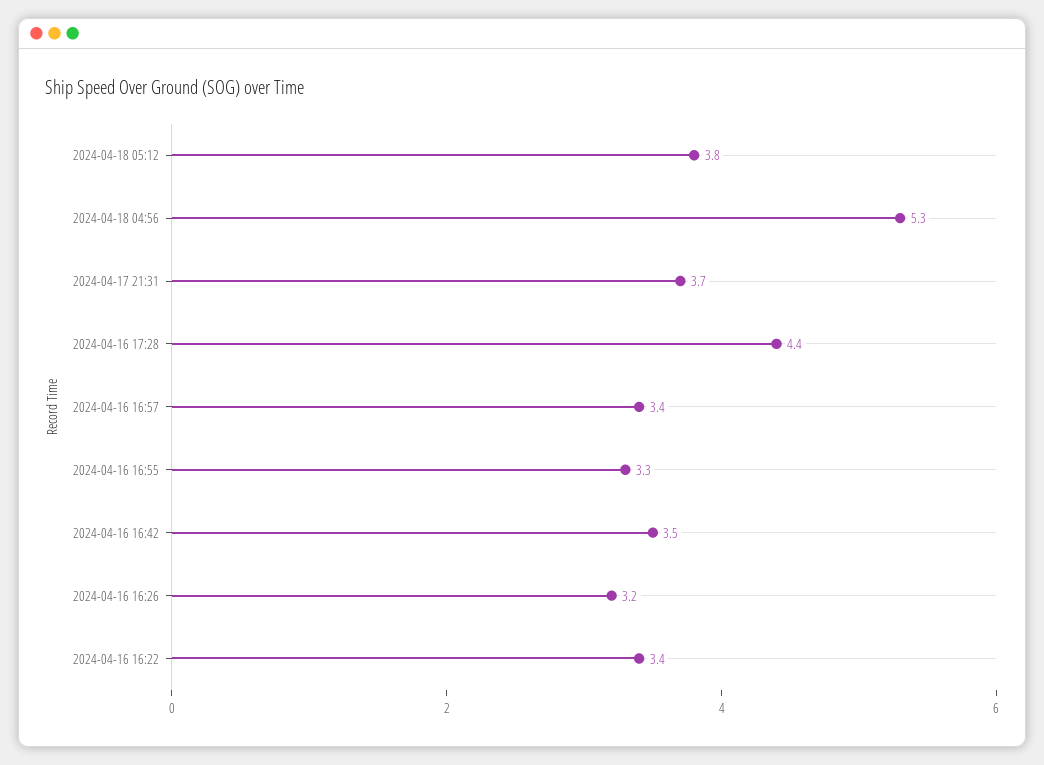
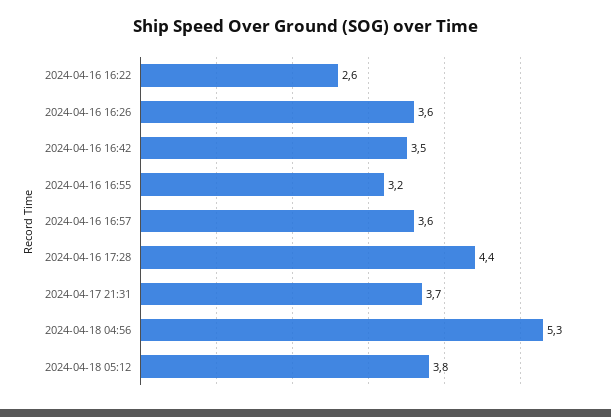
  {
    "2024-04-18 05:12": 3.8,
    "2024-04-18 04:56": 5.3,
    "2024-04-17 21:31": 3.7,
    "2024-04-16 17:28": 4.4,
-   "2024-04-16 16:57": 3.4,
+   "2024-04-16 16:57": 3.6,
-   "2024-04-16 16:55": 3.3,
+   "2024-04-16 16:55": 3.2,
    "2024-04-16 16:42": 3.5,
-   "2024-04-16 16:26": 3.2,
+   "2024-04-16 16:26": 3.6,
-   "2024-04-16 16:22": 3.4
+   "2024-04-16 16:22": 2.6
  }

